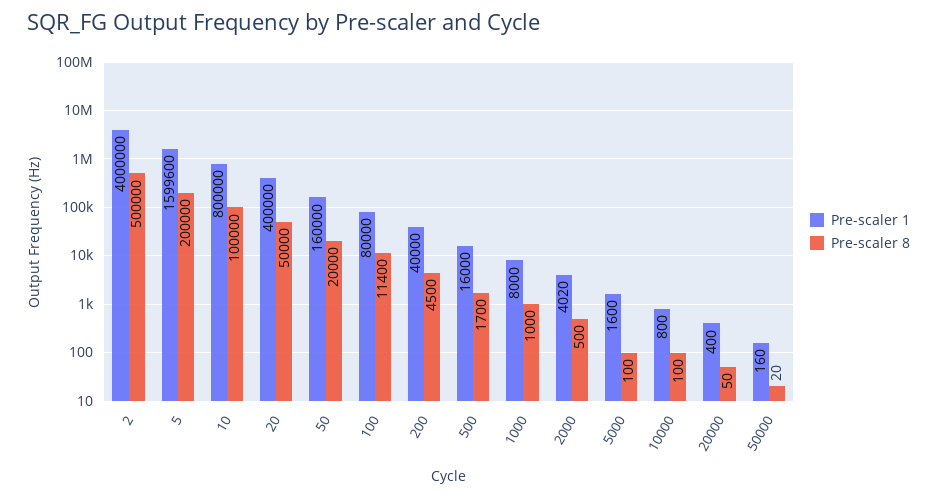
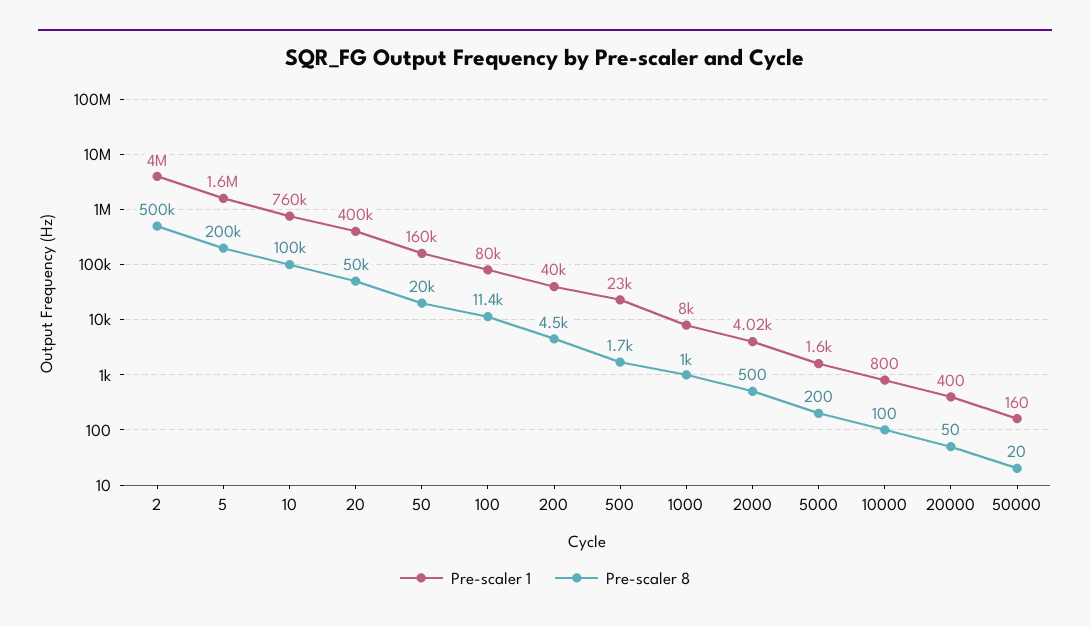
  {
    "Pre-scaler 1": {
      "2": 4000000,
      "5": 1599600,
-     "10": 800000,
+     "10": 760000,
      "20": 400000,
      "50": 160000,
      "100": 80000,
      "200": 40000,
-     "500": 16000,
+     "500": 23000,
      "1000": 8000,
      "2000": 4020,
      "5000": 1600,
      "10000": 800,
      "20000": 400,
      "50000": 160
    },
    "Pre-scaler 8": {
      "2": 500000,
      "5": 200000,
      "10": 100000,
      "20": 50000,
      "50": 20000,
      "100": 11400,
      "200": 4500,
      "500": 1700,
      "1000": 1000,
      "2000": 500,
-     "5000": 100,
+     "5000": 200,
      "10000": 100,
      "20000": 50,
      "50000": 20
    }
  }

